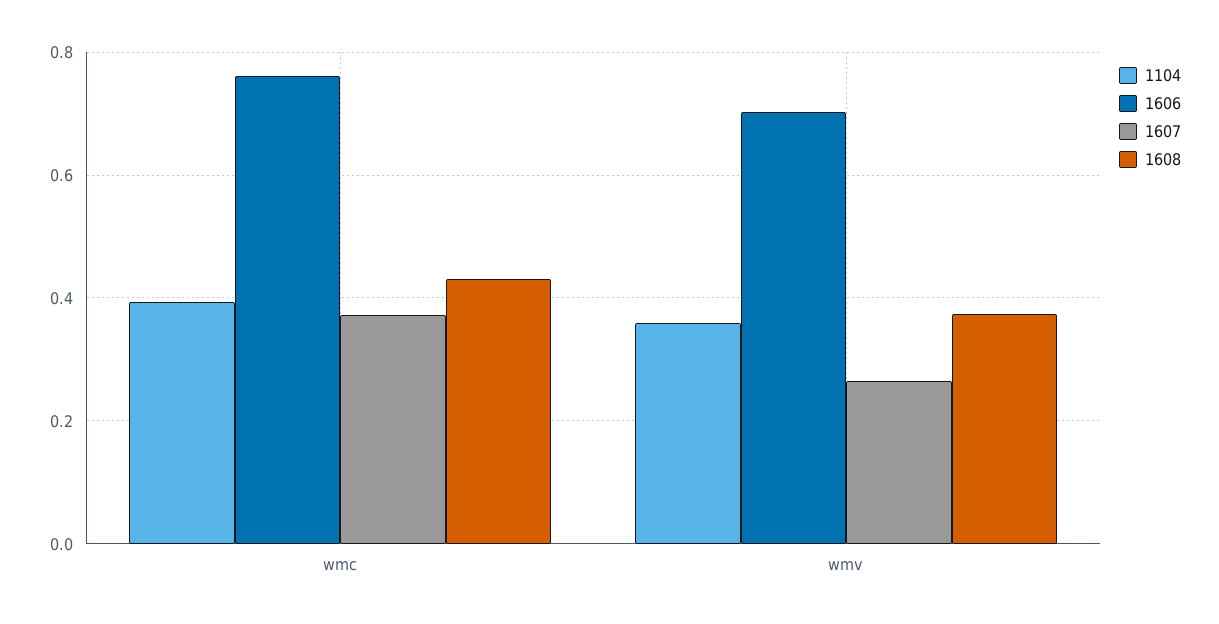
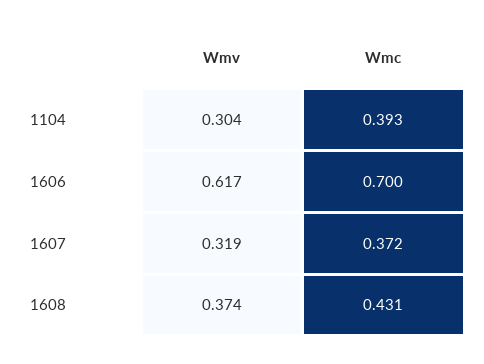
  {
    "1104": {
      "wmc": 0.393,
-     "wmv": 0.36
+     "wmv": 0.304
    },
    "1606": {
-     "wmc": 0.76,
+     "wmc": 0.7,
-     "wmv": 0.7
+     "wmv": 0.617
    },
    "1607": {
      "wmc": 0.372,
-     "wmv": 0.26
+     "wmv": 0.319
    },
    "1608": {
      "wmc": 0.431,
      "wmv": 0.374
    }
  }

